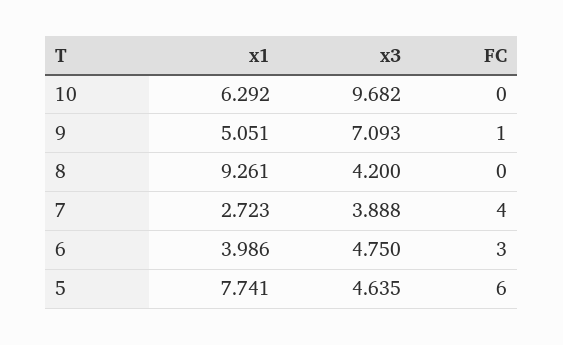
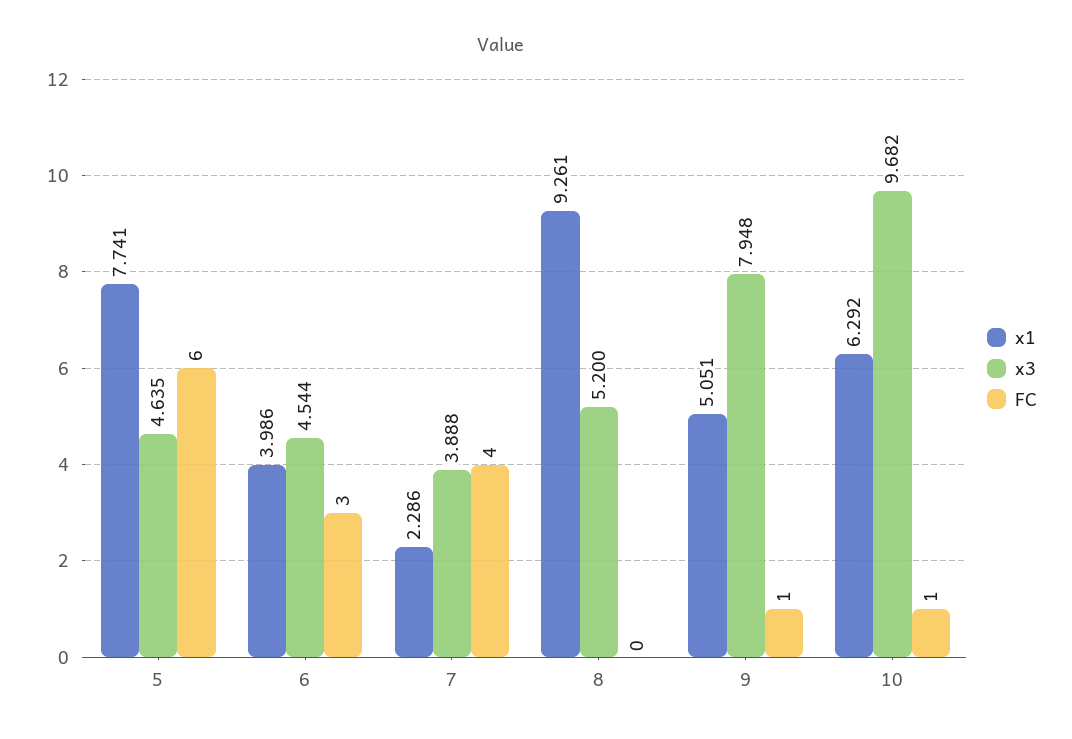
  {
    "x1": {
      "10": 6.292,
      "9": 5.051,
      "8": 9.261,
-     "7": 2.723,
+     "7": 2.286,
      "6": 3.986,
      "5": 7.741
    },
    "x3": {
      "10": 9.682,
-     "9": 7.093,
+     "9": 7.948,
-     "8": 4.2,
+     "8": 5.2,
      "7": 3.888,
-     "6": 4.75,
+     "6": 4.544,
      "5": 4.635
    },
    "FC": {
-     "10": 0,
+     "10": 1,
      "9": 1,
      "8": 0,
      "7": 4,
      "6": 3,
      "5": 6
    }
  }

